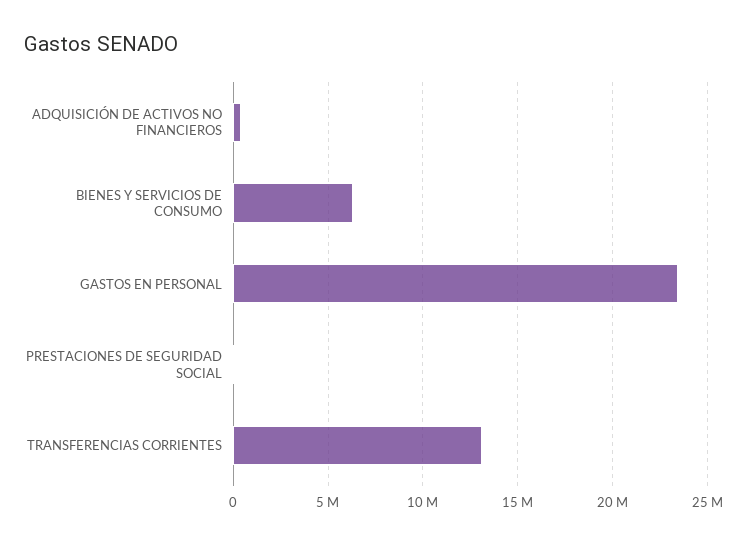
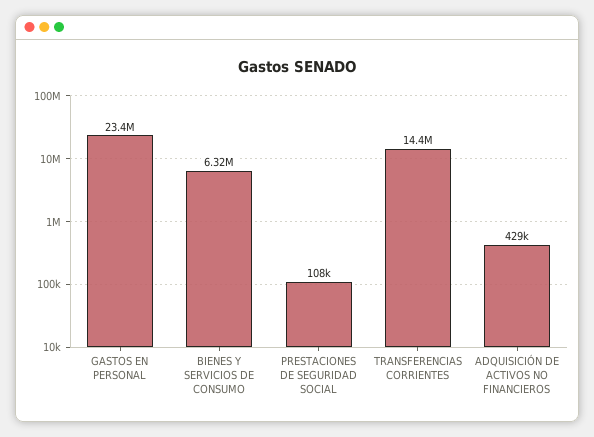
  {
    "ADQUISICIÓN DE ACTIVOS NO FINANCIEROS": 429000,
    "BIENES Y SERVICIOS DE CONSUMO": 6320000,
    "GASTOS EN PERSONAL": 23400000,
    "PRESTACIONES DE SEGURIDAD SOCIAL": 108000,
-   "TRANSFERENCIAS CORRIENTES": 13000000
+   "TRANSFERENCIAS CORRIENTES": 14400000
  }

